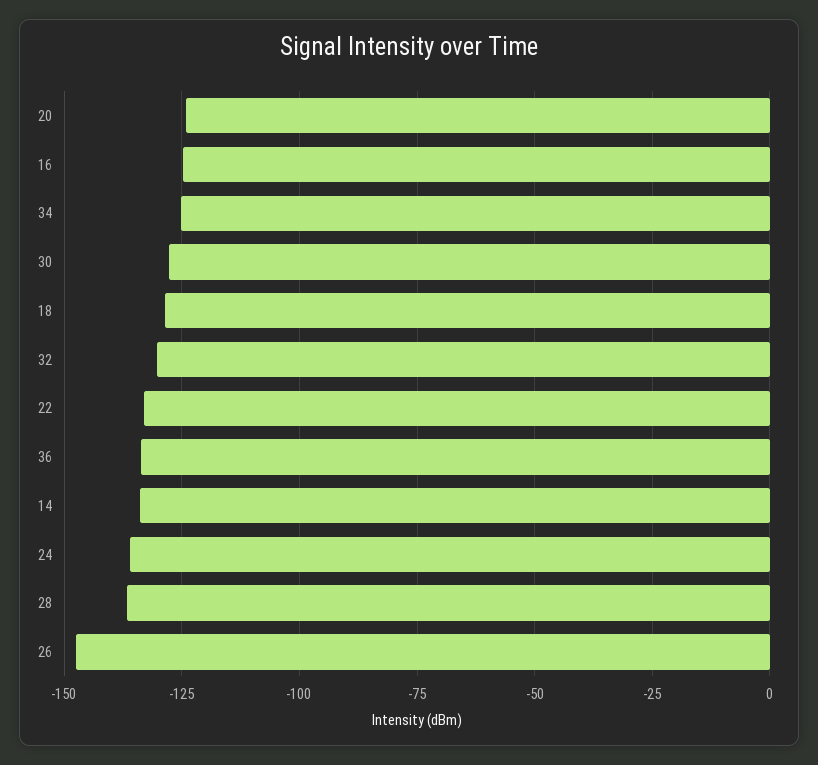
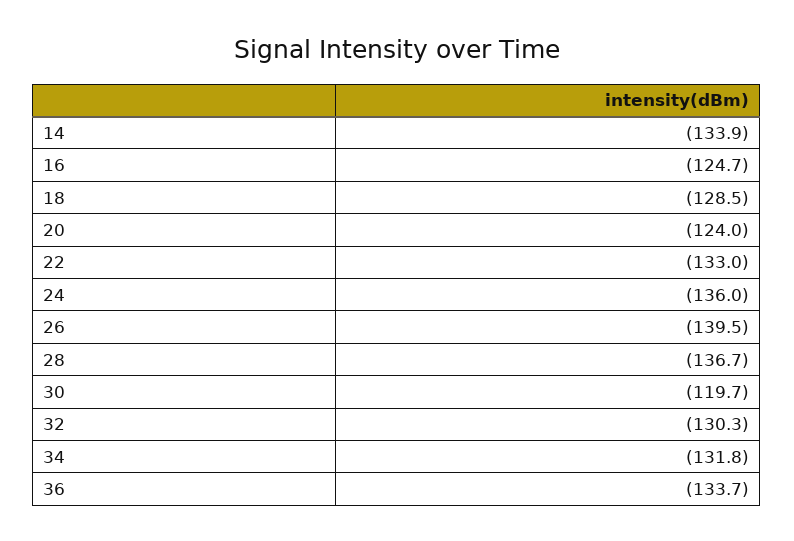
  {
    "20": -124,
    "16": -124.7,
-   "34": -125,
+   "34": -131.8,
-   "30": -127.5,
+   "30": -119.7,
    "18": -128.5,
    "32": -130.3,
    "22": -133,
    "36": -133.7,
    "14": -133.9,
    "24": -136,
    "28": -136.7,
-   "26": -147.5
+   "26": -139.5
  }

